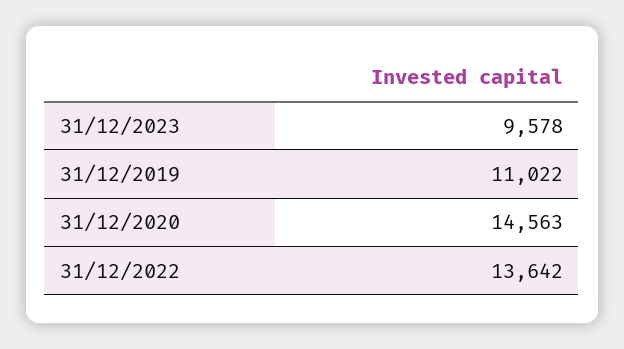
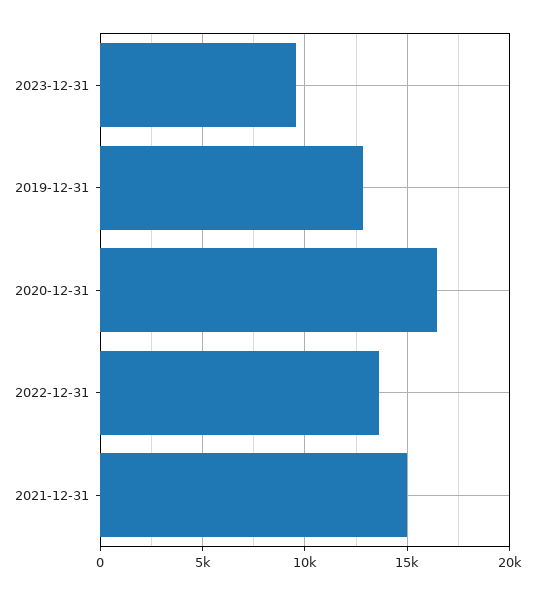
  {
    "31/12/2023": 9578,
-   "31/12/2019": 11022,
+   "31/12/2019": 13000,
-   "31/12/2020": 14563,
+   "31/12/2020": 16500,
-   "31/12/2022": 13642
+   "31/12/2022": 13642,
+   "2021-12-31": 15000
  }

